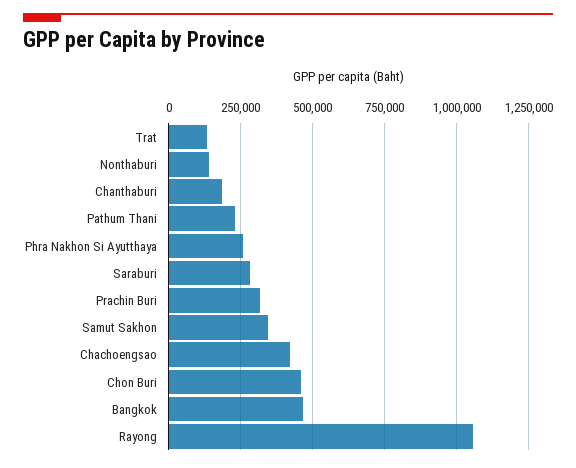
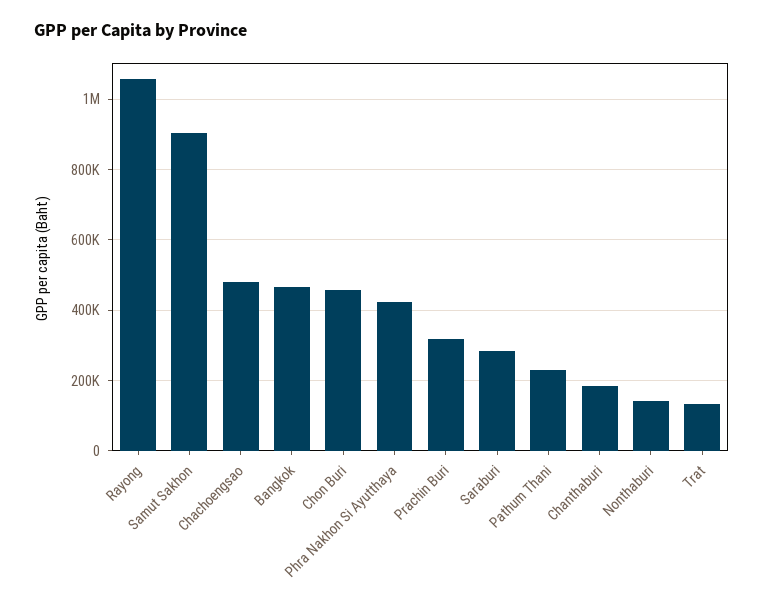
  {
    "Trat": 140000,
    "Nonthaburi": 140000,
    "Chanthaburi": 180000,
    "Pathum Thani": 220000,
-   "Phra Nakhon Si Ayutthaya": 250000,
+   "Phra Nakhon Si Ayutthaya": 420000,
    "Saraburi": 280000,
    "Prachin Buri": 320000,
-   "Samut Sakhon": 350000,
+   "Samut Sakhon": 900000,
-   "Chachoengsao": 425000,
+   "Chachoengsao": 480000,
    "Chon Buri": 460000,
    "Bangkok": 460000,
    "Rayong": 1060000
  }

